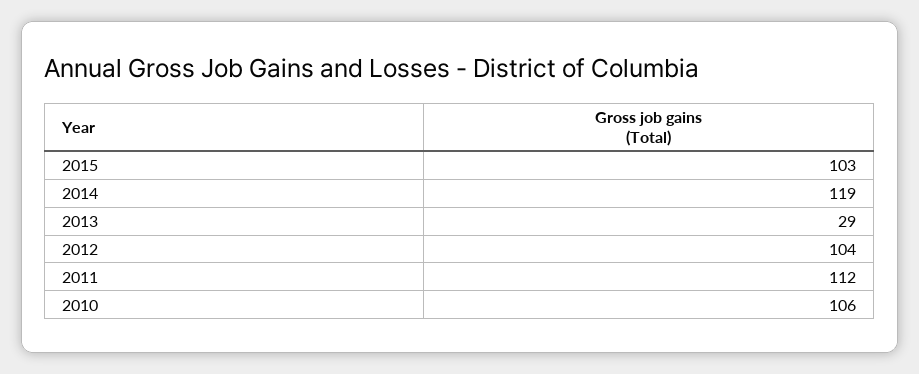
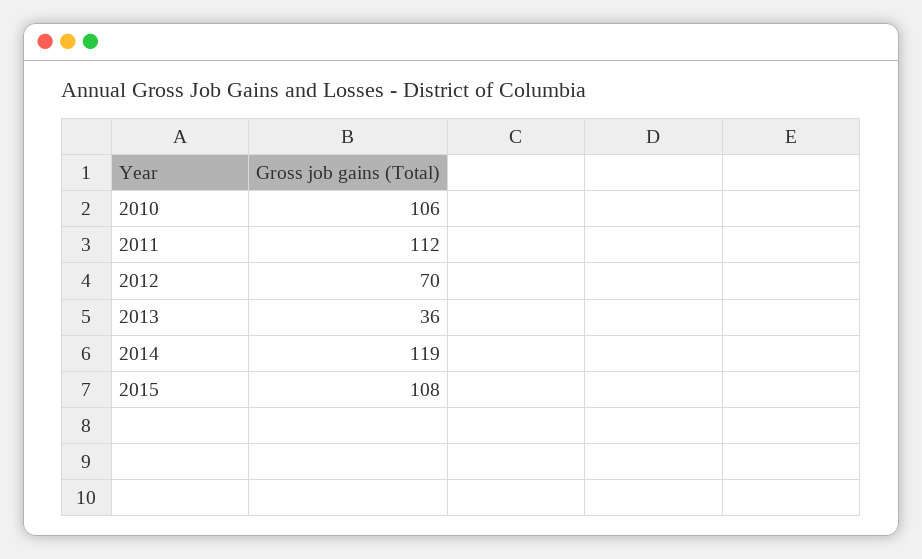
  {
-   "2015": 103,
+   "2015": 108,
    "2014": 119,
-   "2013": 29,
+   "2013": 36,
-   "2012": 104,
+   "2012": 70,
    "2011": 112,
    "2010": 106
  }

